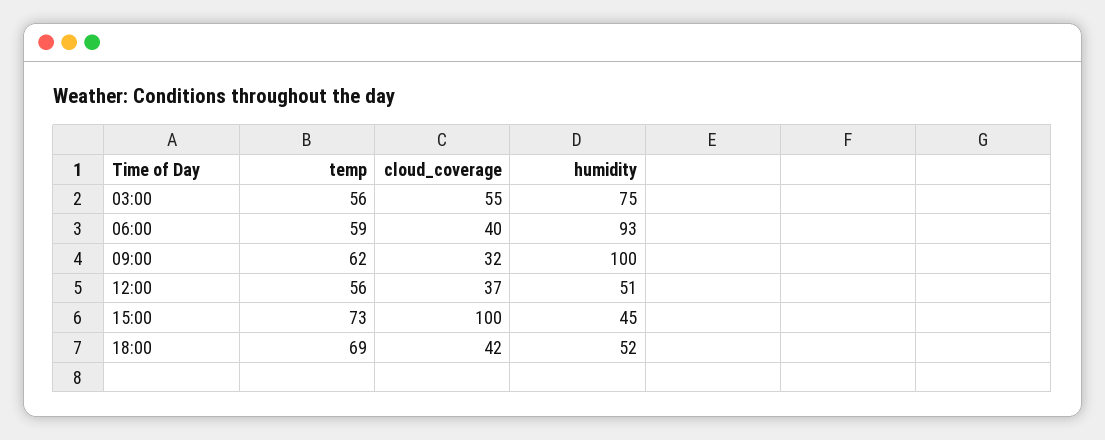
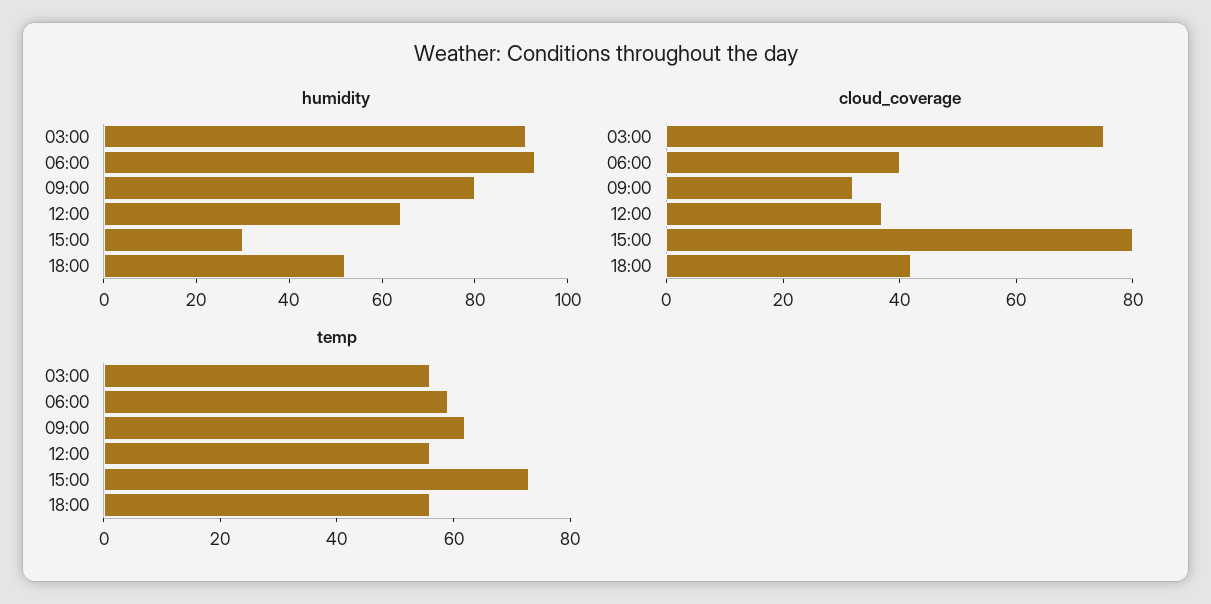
  {
    "temp": {
      "03:00": 56,
      "06:00": 59,
      "09:00": 62,
      "12:00": 56,
      "15:00": 73,
-     "18:00": 69
+     "18:00": 55
    },
    "cloud_coverage": {
-     "03:00": 55,
+     "03:00": 75,
      "06:00": 40,
      "09:00": 32,
      "12:00": 37,
-     "15:00": 100,
+     "15:00": 80,
      "18:00": 42
    },
    "humidity": {
-     "03:00": 75,
+     "03:00": 90,
      "06:00": 93,
-     "09:00": 100,
+     "09:00": 80,
-     "12:00": 51,
+     "12:00": 65,
-     "15:00": 45,
+     "15:00": 30,
      "18:00": 52
    }
  }

